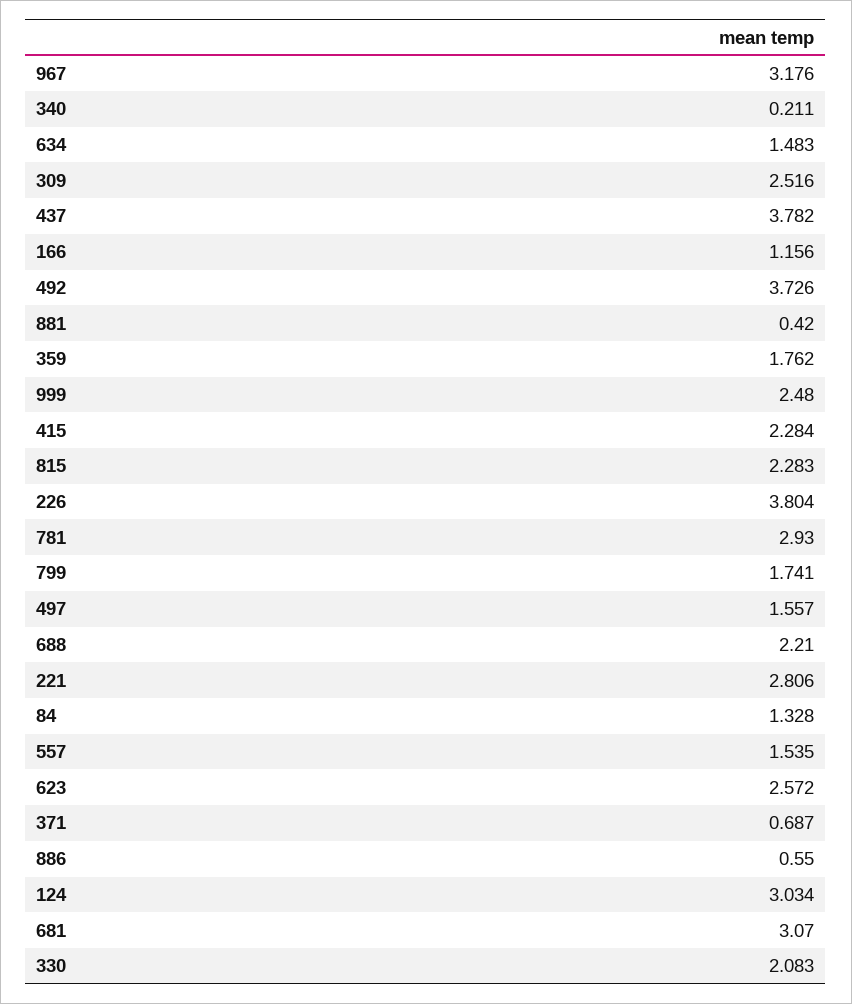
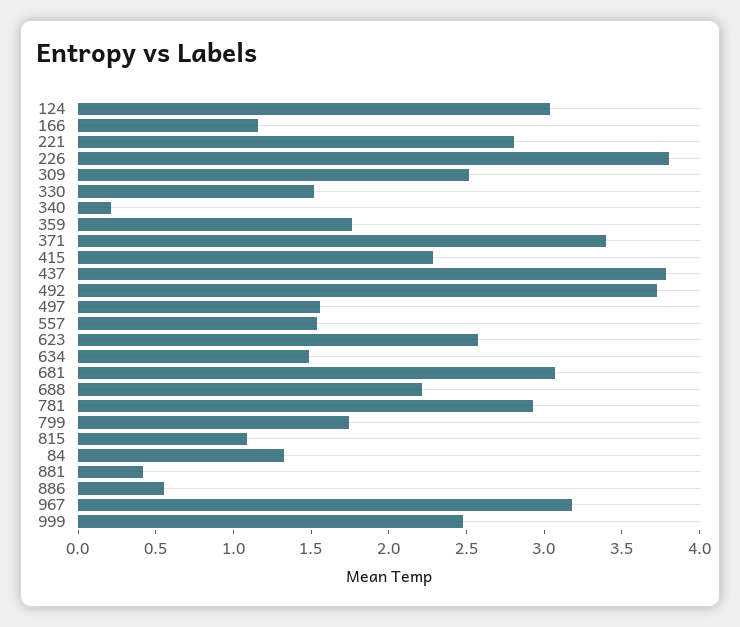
  {
    "967": 3.176,
    "340": 0.211,
    "634": 1.483,
    "309": 2.516,
    "437": 3.782,
    "166": 1.156,
    "492": 3.726,
    "881": 0.42,
    "359": 1.762,
    "999": 2.48,
    "415": 2.284,
-   "815": 2.283,
+   "815": 1.1,
    "226": 3.804,
    "781": 2.93,
    "799": 1.741,
    "497": 1.557,
    "688": 2.21,
    "221": 2.806,
    "84": 1.328,
    "557": 1.535,
    "623": 2.572,
-   "371": 0.687,
+   "371": 3.4,
    "886": 0.55,
    "124": 3.034,
    "681": 3.07,
-   "330": 2.083
+   "330": 1.5
  }

